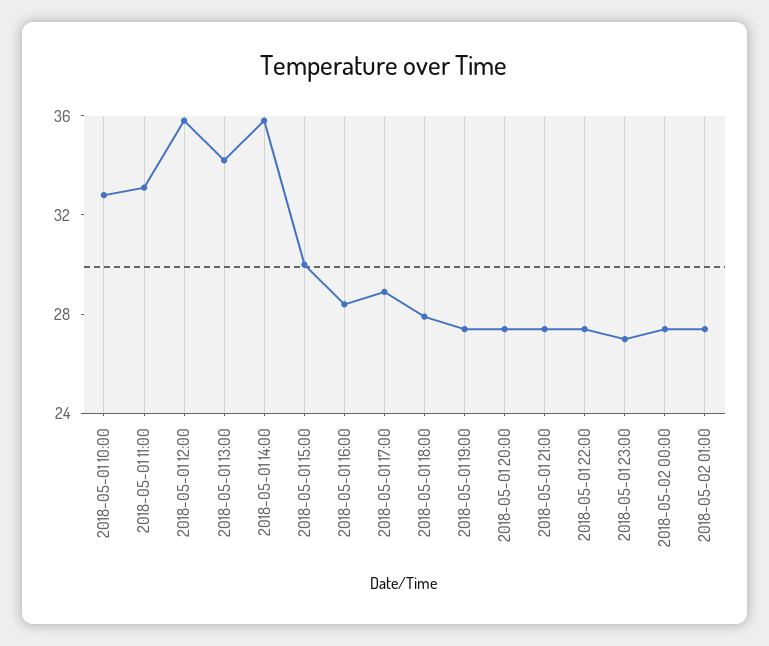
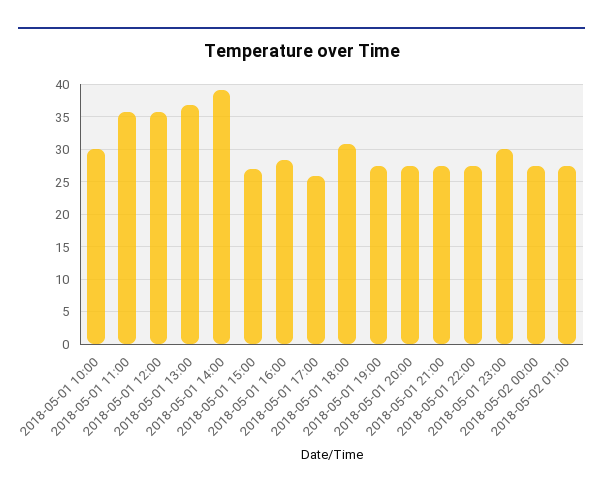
  {
-   "2018-05-01 10:00": 33,
+   "2018-05-01 10:00": 30,
-   "2018-05-01 11:00": 33,
+   "2018-05-01 11:00": 36,
    "2018-05-01 12:00": 36,
-   "2018-05-01 13:00": 34,
+   "2018-05-01 13:00": 37,
-   "2018-05-01 14:00": 36,
+   "2018-05-01 14:00": 39,
-   "2018-05-01 15:00": 30,
+   "2018-05-01 15:00": 27,
    "2018-05-01 16:00": 28,
-   "2018-05-01 17:00": 29,
+   "2018-05-01 17:00": 26,
-   "2018-05-01 18:00": 28,
+   "2018-05-01 18:00": 31,
    "2018-05-01 19:00": 27,
    "2018-05-01 20:00": 27,
    "2018-05-01 21:00": 27,
    "2018-05-01 22:00": 27,
-   "2018-05-01 23:00": 27,
+   "2018-05-01 23:00": 30,
    "2018-05-02 00:00": 27,
    "2018-05-02 01:00": 27
  }

